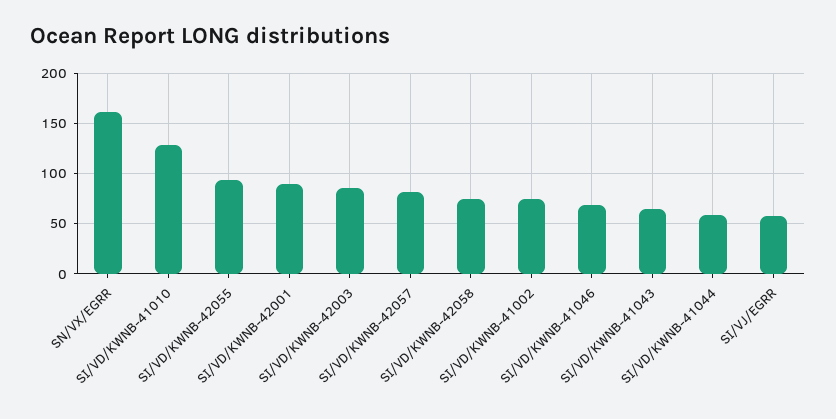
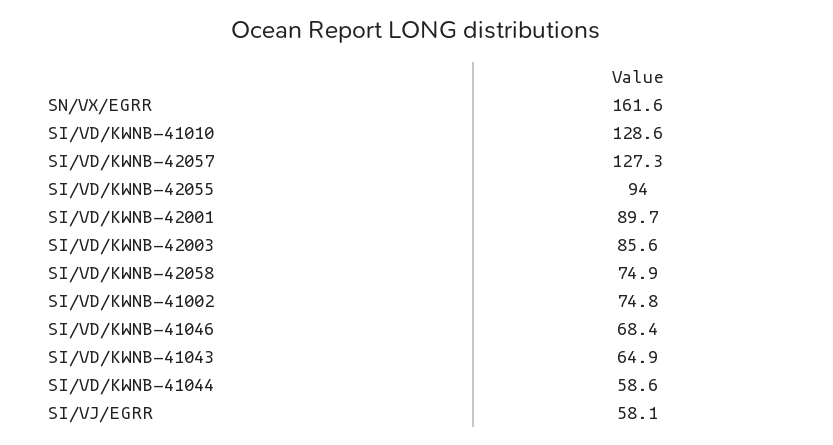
  {
    "SN/VX/EGRR": 161.6,
    "SI/VD/KWNB-41010": 128.6,
    "SI/VD/KWNB-42055": 94,
    "SI/VD/KWNB-42001": 89.7,
    "SI/VD/KWNB-42003": 85.6,
-   "SI/VD/KWNB-42057": 80,
+   "SI/VD/KWNB-42057": 127.3,
    "SI/VD/KWNB-42058": 74.9,
    "SI/VD/KWNB-41002": 74.8,
    "SI/VD/KWNB-41046": 68.4,
    "SI/VD/KWNB-41043": 64.9,
    "SI/VD/KWNB-41044": 58.6,
    "SI/VJ/EGRR": 58.1
  }

